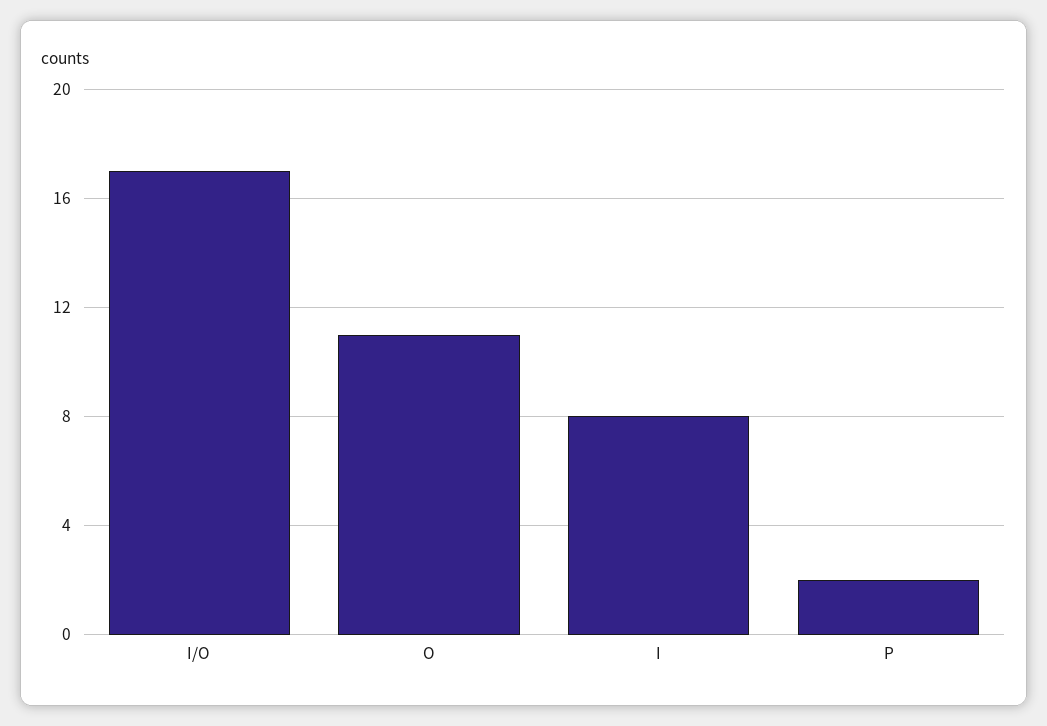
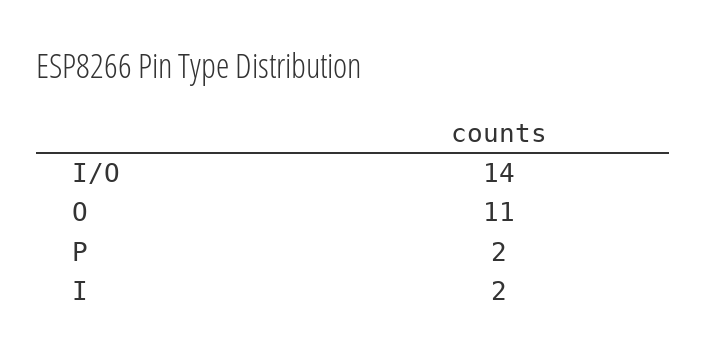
  {
-   "I/O": 17,
+   "I/O": 14,
    "O": 11,
-   "I": 8,
+   "I": 2,
    "P": 2
  }

